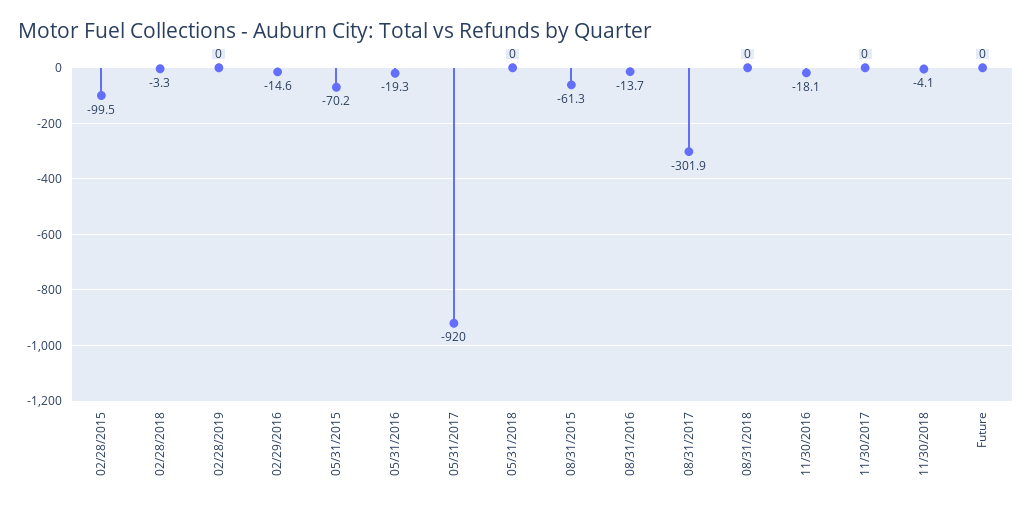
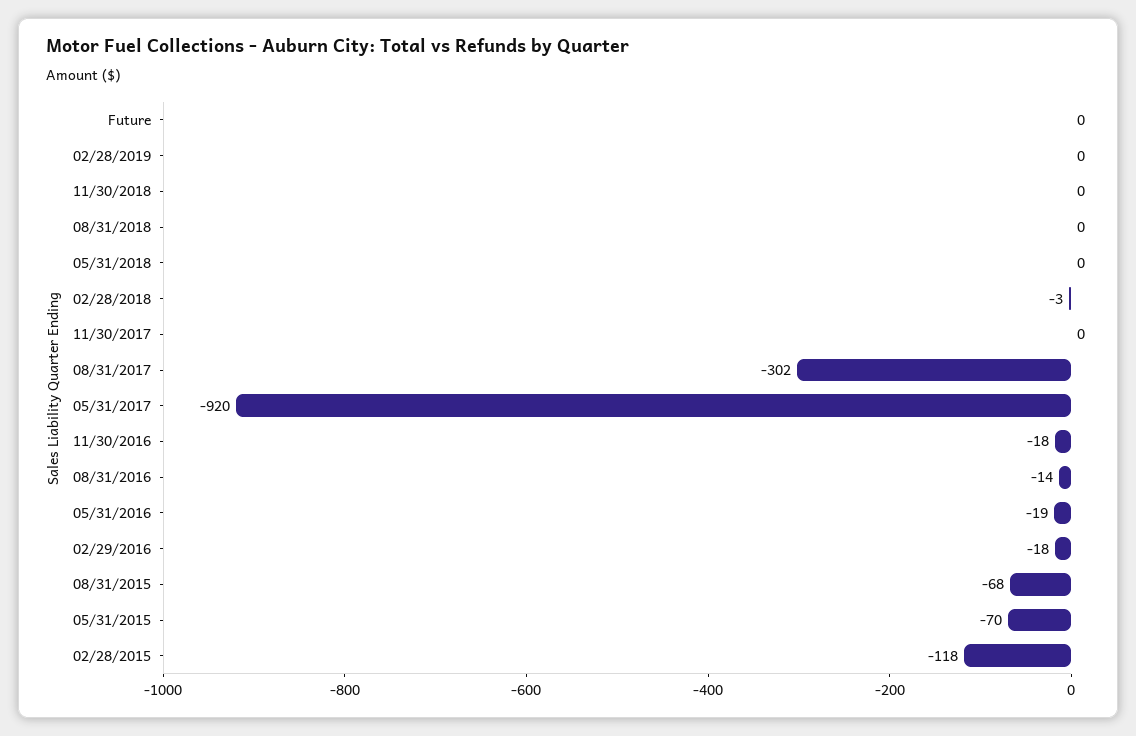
  {
-   "02/28/2015": -99.5,
+   "02/28/2015": -118,
    "02/28/2018": -3.3,
    "02/28/2019": 0,
-   "02/29/2016": -14.6,
+   "02/29/2016": -18,
    "05/31/2015": -70.2,
    "05/31/2016": -19.3,
    "05/31/2017": -920,
    "05/31/2018": 0,
-   "08/31/2015": -61.3,
+   "08/31/2015": -68,
    "08/31/2016": -13.7,
    "08/31/2017": -301.9,
    "08/31/2018": 0,
    "11/30/2016": -18.1,
    "11/30/2017": 0,
-   "11/30/2018": -4.1,
+   "11/30/2018": 0,
    "Future": 0
  }

